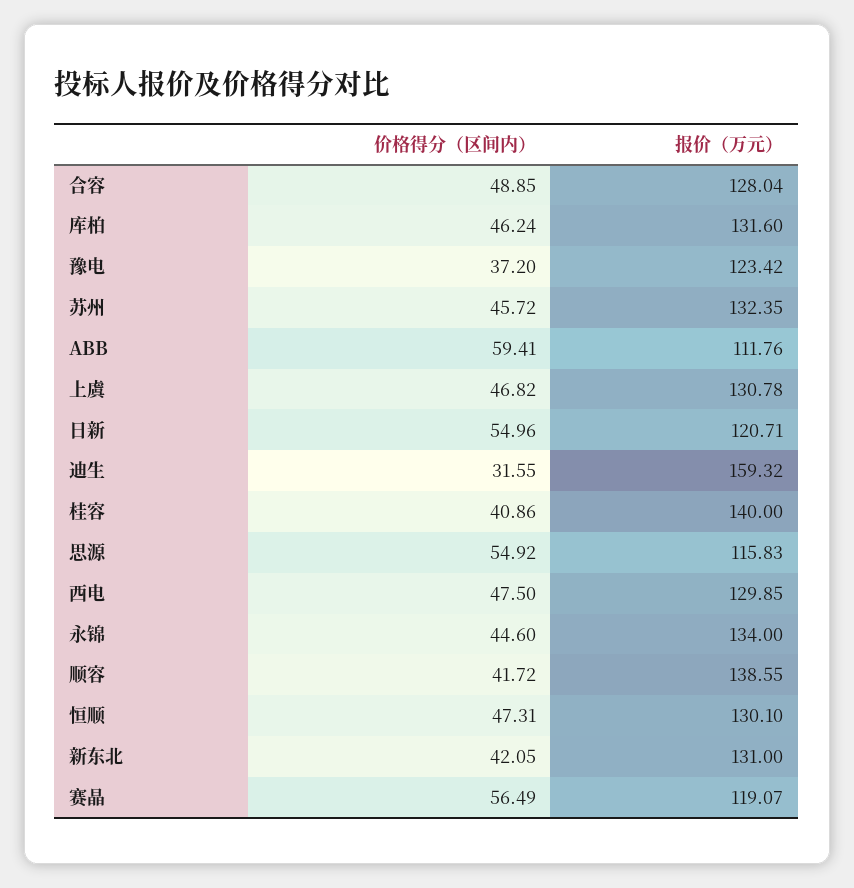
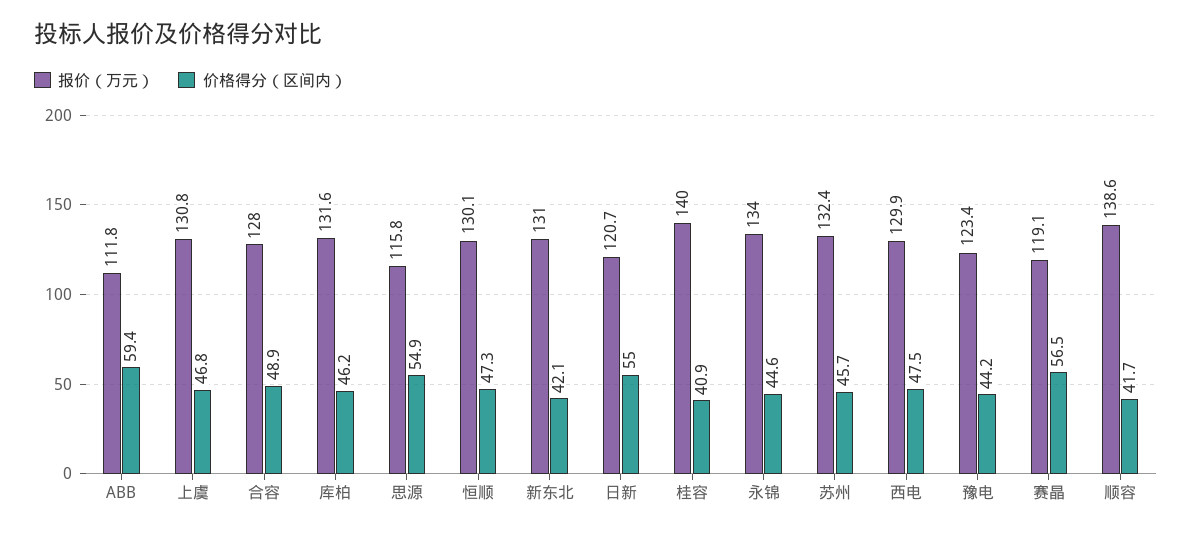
  {
    "价格得分（区间内）": {
      "合容": 48.85,
      "库柏": 46.24,
-     "豫电": 37.2,
+     "豫电": 44.2,
      "苏州": 45.72,
      "ABB": 59.41,
      "上虞": 46.82,
      "日新": 54.96,
-     "迪生": 31.55,
      "桂容": 40.86,
      "思源": 54.92,
      "西电": 47.5,
      "永锦": 44.6,
      "顺容": 41.72,
      "恒顺": 47.31,
      "新东北": 42.05,
      "赛晶": 56.49
    },
    "报价（万元）": {
      "合容": 128.04,
      "库柏": 131.6,
      "豫电": 123.42,
      "苏州": 132.35,
      "ABB": 111.76,
      "上虞": 130.78,
      "日新": 120.71,
-     "迪生": 159.32,
      "桂容": 140,
      "思源": 115.83,
      "西电": 129.85,
      "永锦": 134,
      "顺容": 138.55,
      "恒顺": 130.1,
      "新东北": 131,
      "赛晶": 119.07
    }
  }

